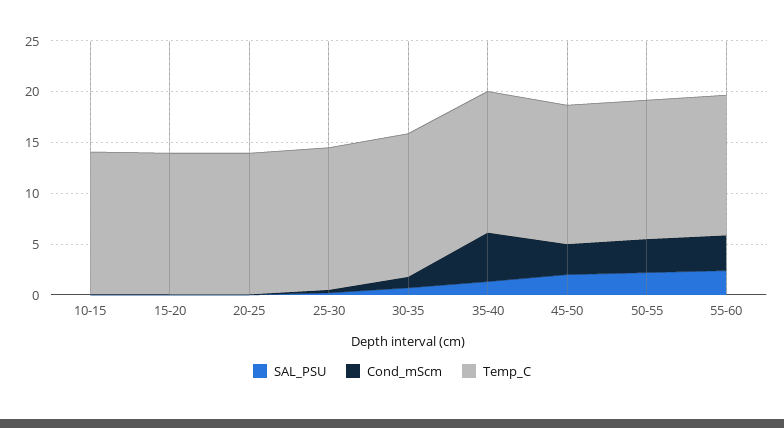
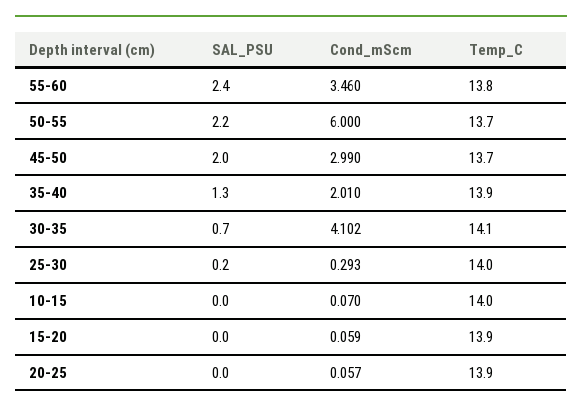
  {
    "SAL_PSU": {
      "10-15": 0,
      "15-20": 0,
      "20-25": 0,
      "25-30": 0.2,
      "30-35": 0.7,
      "35-40": 1.3,
      "45-50": 2,
      "50-55": 2.2,
      "55-60": 2.4
    },
    "Cond_mScm": {
      "10-15": 0.07,
      "15-20": 0.059,
      "20-25": 0.057,
      "25-30": 0.293,
-     "30-35": 1,
+     "30-35": 4.102,
-     "35-40": 5,
+     "35-40": 2.01,
      "45-50": 2.99,
-     "50-55": 3,
+     "50-55": 6,
      "55-60": 3.46
    },
    "Temp_C": {
      "10-15": 14,
      "15-20": 13.9,
      "20-25": 13.9,
      "25-30": 14,
      "30-35": 14.1,
      "35-40": 13.9,
      "45-50": 13.7,
      "50-55": 13.7,
      "55-60": 13.8
    }
  }

